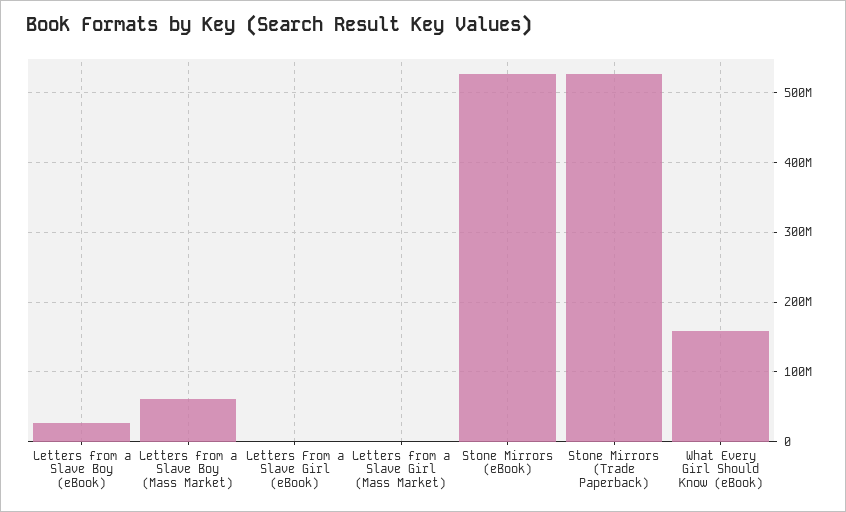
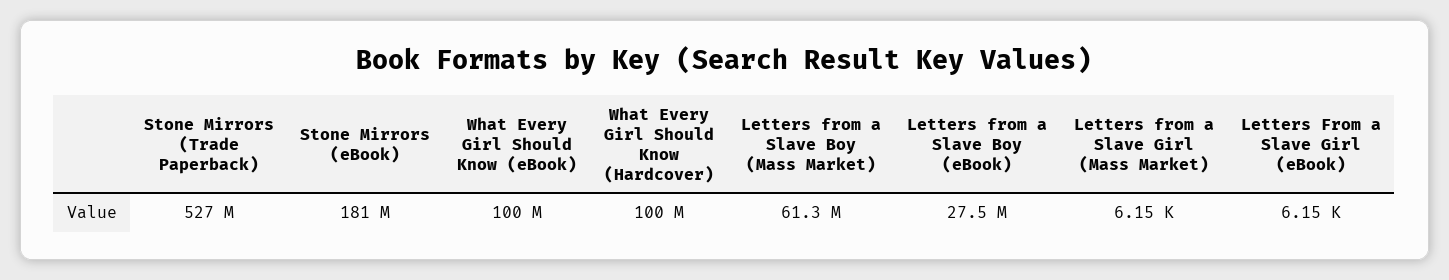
  {
    "Letters from a Slave Boy (eBook)": 27500000,
    "Letters from a Slave Boy (Mass Market)": 61300000,
    "Letters From a Slave Girl (eBook)": 6150,
    "Letters from a Slave Girl (Mass Market)": 6150,
-   "Stone Mirrors (eBook)": 530000000,
+   "Stone Mirrors (eBook)": 181000000,
    "Stone Mirrors (Trade Paperback)": 527000000,
-   "What Every Girl Should Know (eBook)": 160000000
+   "What Every Girl Should Know (eBook)": 100000000,
+   "What Every Girl Should Know (Hardcover)": 100000000
  }

